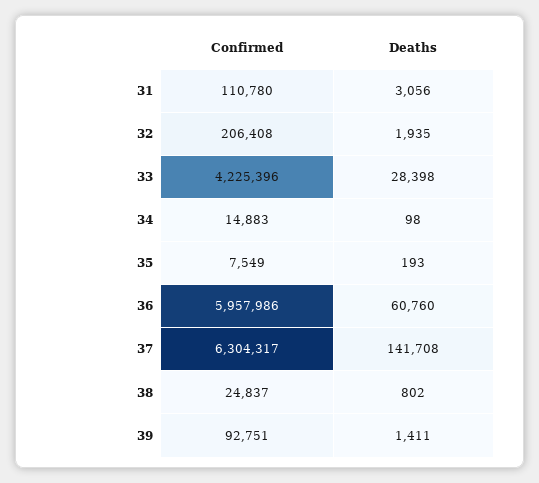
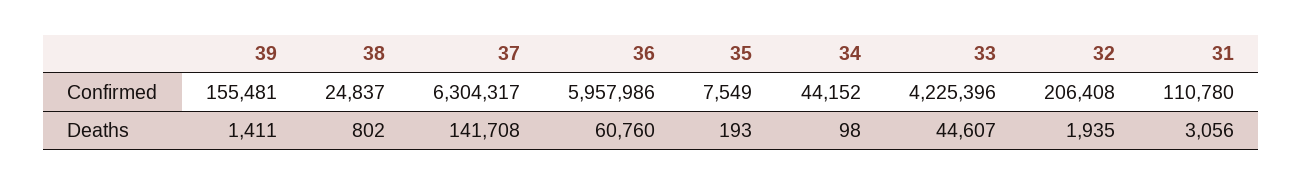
  {
    "Confirmed": {
      "31": 110780,
      "32": 206408,
      "33": 4225396,
-     "34": 14883,
+     "34": 44152,
      "35": 7549,
      "36": 5957986,
      "37": 6304317,
      "38": 24837,
-     "39": 92751
+     "39": 155481
    },
    "Deaths": {
      "31": 3056,
      "32": 1935,
-     "33": 28398,
+     "33": 44607,
      "34": 98,
      "35": 193,
      "36": 60760,
      "37": 141708,
      "38": 802,
      "39": 1411
    }
  }

